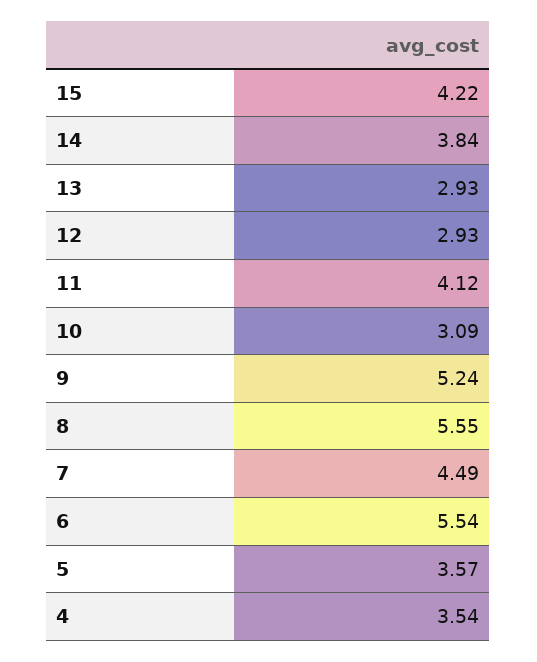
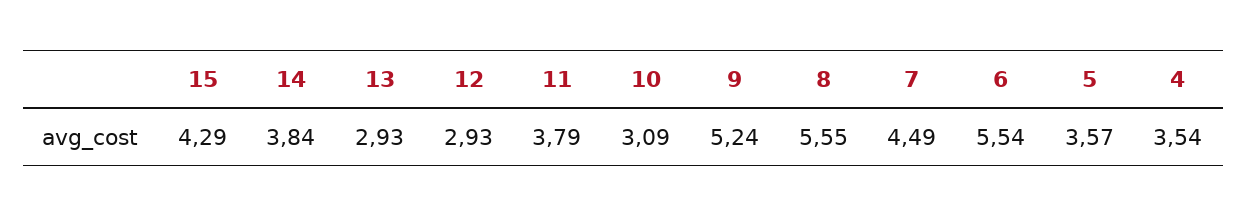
  {
-   "15": 4.22,
+   "15": 4.29,
    "14": 3.84,
    "13": 2.93,
    "12": 2.93,
-   "11": 4.12,
+   "11": 3.79,
    "10": 3.09,
    "9": 5.24,
    "8": 5.55,
    "7": 4.49,
    "6": 5.54,
    "5": 3.57,
    "4": 3.54
  }

